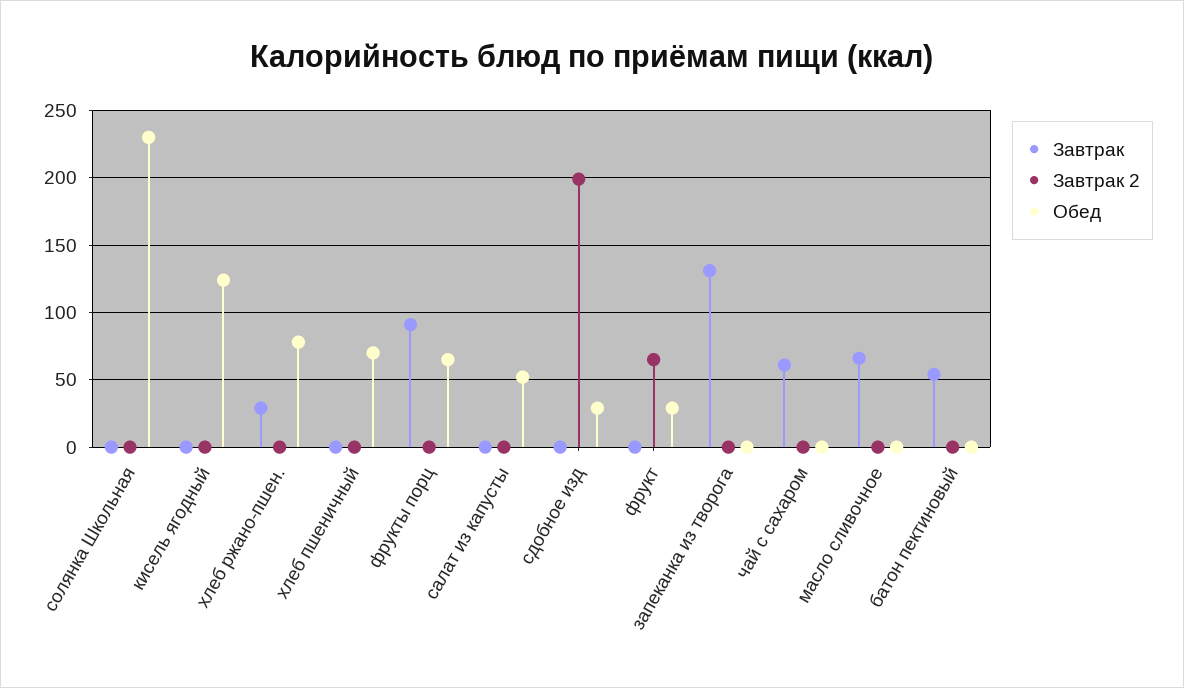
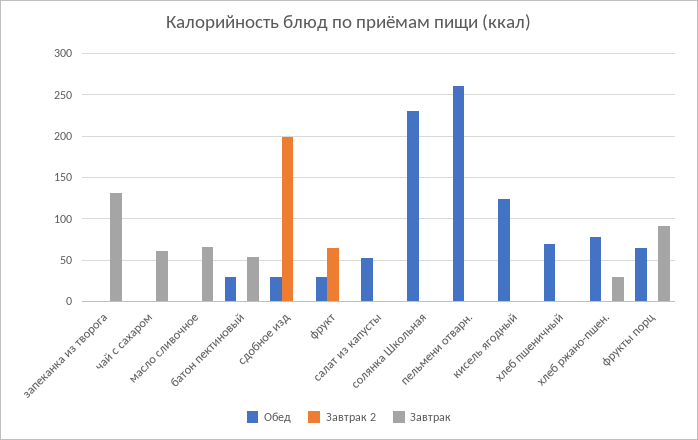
  {
    "Завтрак": {
      "солянка Школьная": 0,
      "кисель ягодный": 0,
      "хлеб ржано-пшен.": 30,
      "хлеб пшеничный": 0,
      "фрукты порц": 90,
      "салат из капусты": 0,
      "сдобное изд": 0,
      "фрукт": 0,
      "запеканка из творога": 130,
      "чай с сахаром": 60,
      "масло сливочное": 65,
-     "батон пектиновый": 55
+     "батон пектиновый": 55,
+     "пельмени отварн.": 0
    },
    "Завтрак 2": {
      "солянка Школьная": 0,
      "кисель ягодный": 0,
      "хлеб ржано-пшен.": 0,
      "хлеб пшеничный": 0,
      "фрукты порц": 0,
      "салат из капусты": 0,
      "сдобное изд": 200,
      "фрукт": 65,
      "запеканка из творога": 0,
      "чай с сахаром": 0,
      "масло сливочное": 0,
-     "батон пектиновый": 0
+     "батон пектиновый": 0,
+     "пельмени отварн.": 0
    },
    "Обед": {
      "солянка Школьная": 230,
      "кисель ягодный": 125,
      "хлеб ржано-пшен.": 80,
      "хлеб пшеничный": 70,
      "фрукты порц": 65,
      "салат из капусты": 50,
      "сдобное изд": 30,
      "фрукт": 30,
      "запеканка из творога": 0,
      "чай с сахаром": 0,
      "масло сливочное": 0,
-     "батон пектиновый": 0
+     "батон пектиновый": 30,
+     "пельмени отварн.": 260
    }
  }

